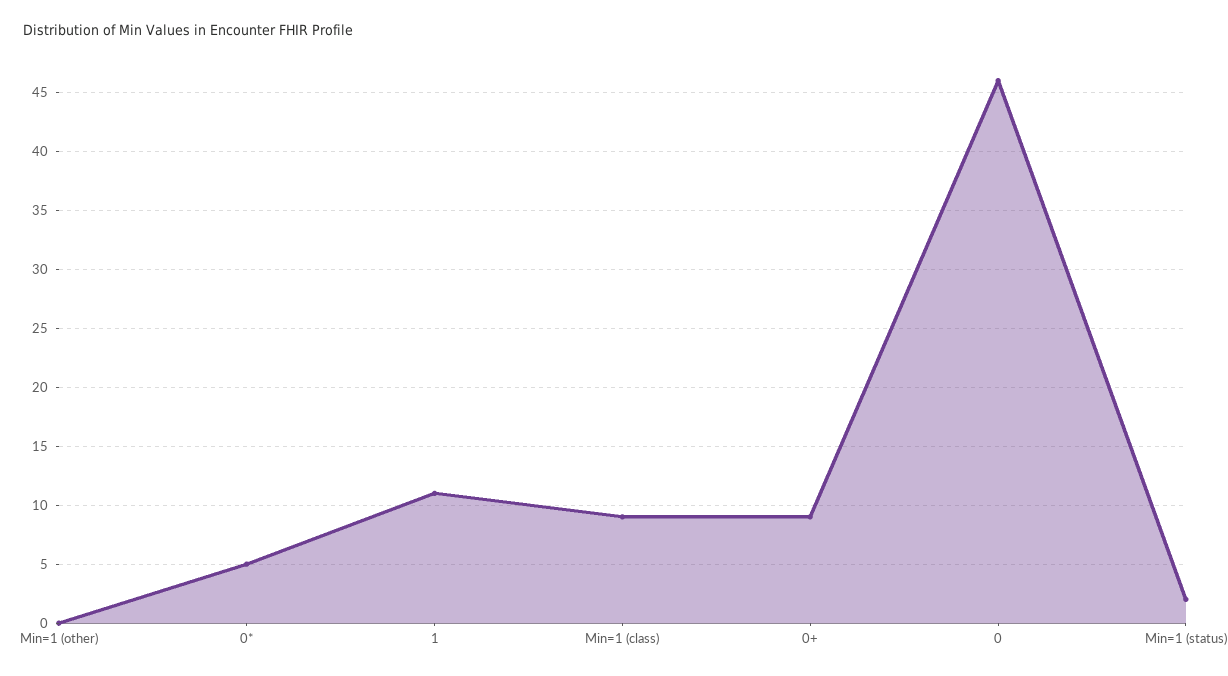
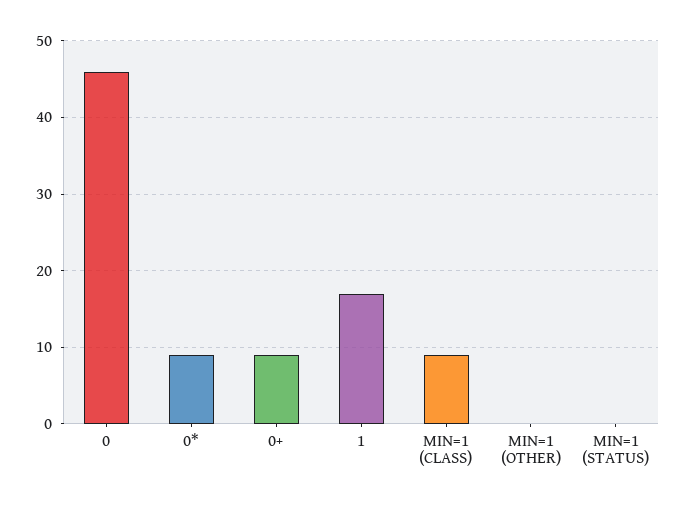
  {
    "Min=1 (other)": 0,
-   "0*": 5,
+   "0*": 9,
-   "1": 11,
+   "1": 17,
    "Min=1 (class)": 9,
    "0+": 9,
    "0": 46,
-   "Min=1 (status)": 2
+   "Min=1 (status)": 0
  }

